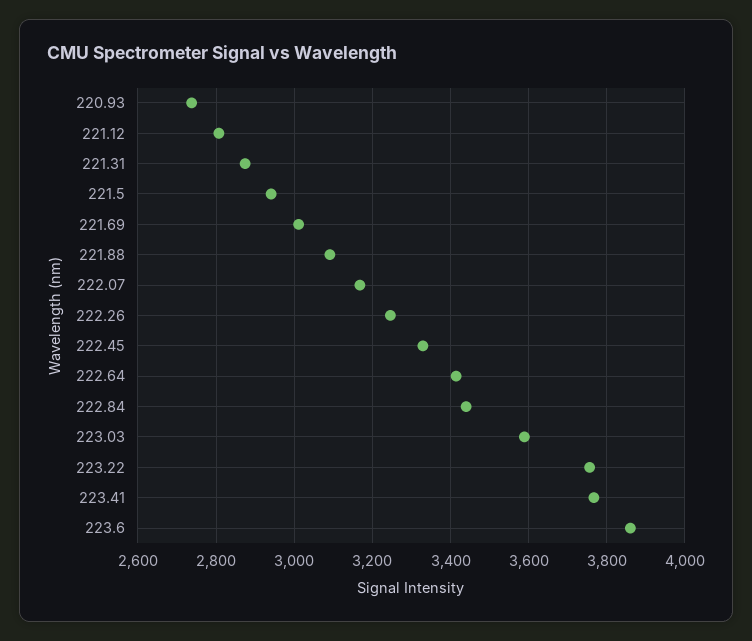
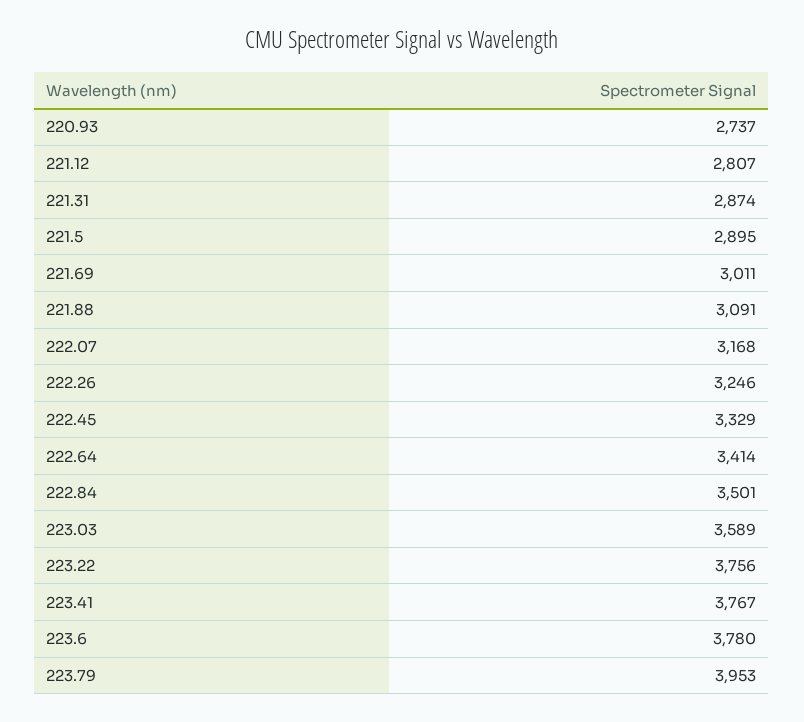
  {
    "220.93": 2737,
    "221.12": 2807,
    "221.31": 2874,
-   "221.5": 2940,
+   "221.5": 2895,
    "221.69": 3011,
    "221.88": 3091,
    "222.07": 3168,
    "222.26": 3246,
    "222.45": 3329,
    "222.64": 3414,
-   "222.84": 3440,
+   "222.84": 3501,
    "223.03": 3589,
    "223.22": 3756,
    "223.41": 3767,
-   "223.6": 3860
+   "223.6": 3780,
+   "223.79": 3953
  }

